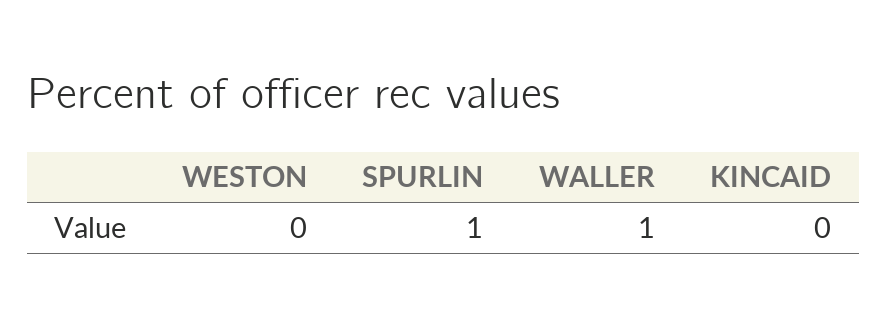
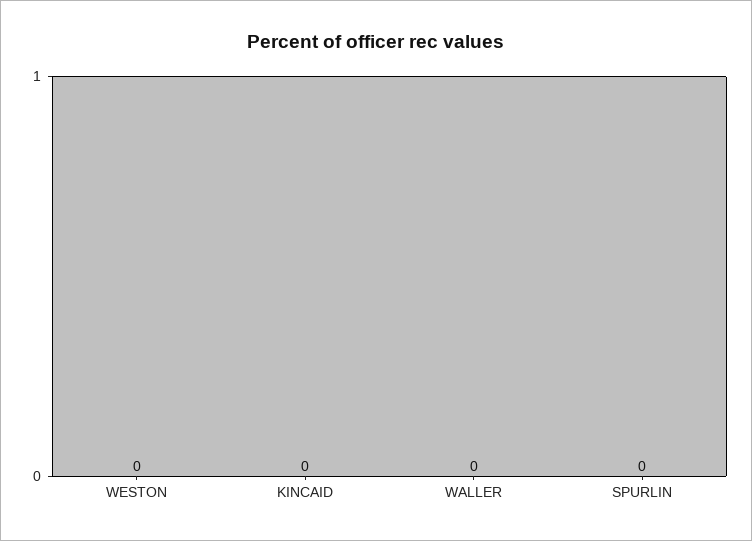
  {
    "WESTON": 0,
-   "SPURLIN": 1,
+   "SPURLIN": 0,
-   "WALLER": 1,
+   "WALLER": 0,
    "KINCAID": 0
  }

